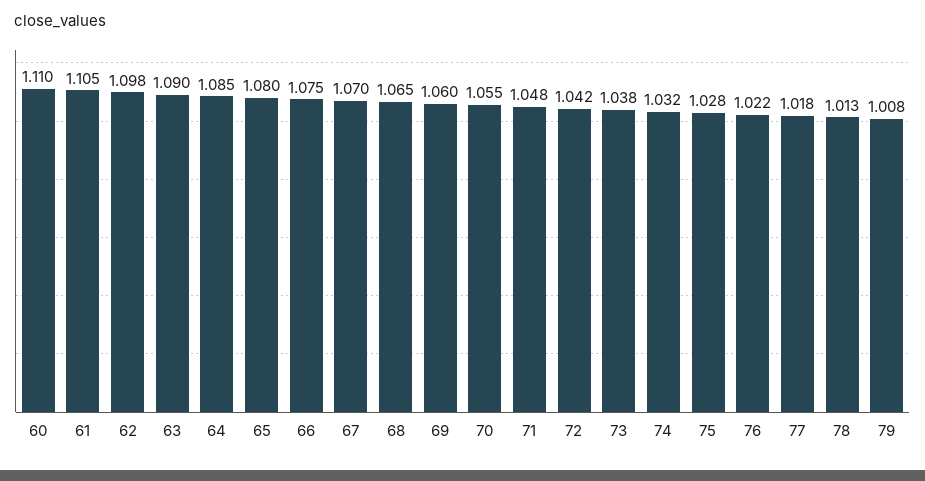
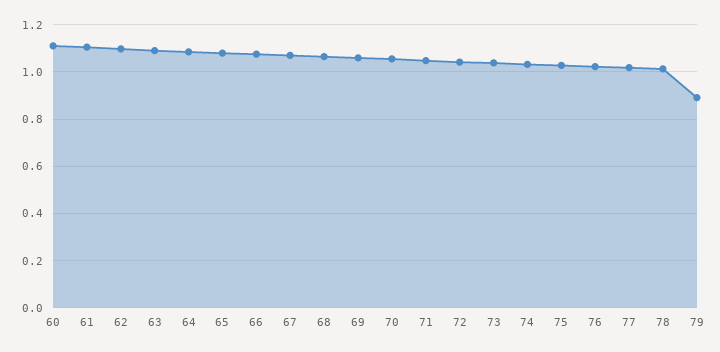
  {
    "60": 1.11,
    "61": 1.105,
    "62": 1.098,
    "63": 1.09,
    "64": 1.085,
    "65": 1.08,
    "66": 1.075,
    "67": 1.07,
    "68": 1.065,
    "69": 1.06,
    "70": 1.055,
    "71": 1.048,
    "72": 1.042,
    "73": 1.038,
    "74": 1.032,
    "75": 1.028,
    "76": 1.022,
    "77": 1.018,
    "78": 1.013,
-   "79": 1.008
+   "79": 0.9
  }

